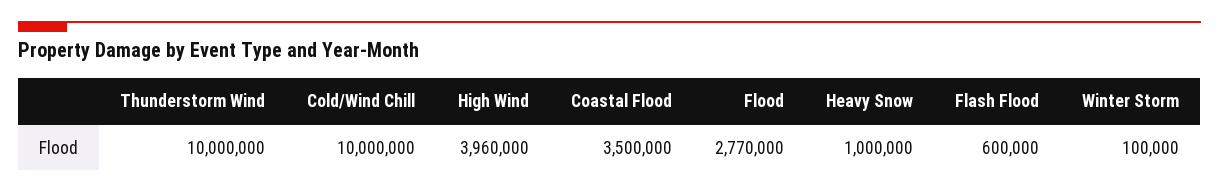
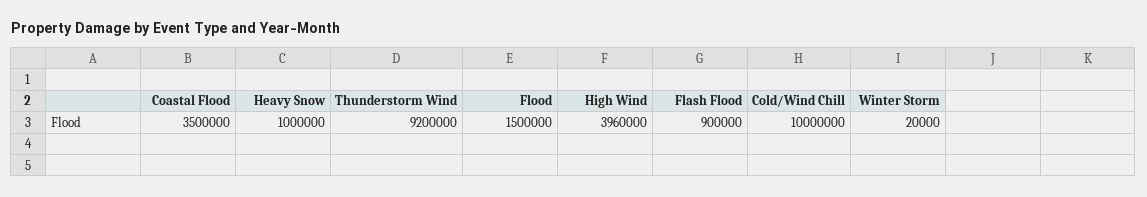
  {
-   "Thunderstorm Wind": 10000000,
+   "Thunderstorm Wind": 9200000,
    "Cold/Wind Chill": 10000000,
    "High Wind": 3960000,
    "Coastal Flood": 3500000,
-   "Flood": 2770000,
+   "Flood": 1500000,
    "Heavy Snow": 1000000,
-   "Flash Flood": 600000,
+   "Flash Flood": 900000,
-   "Winter Storm": 100000
+   "Winter Storm": 20000
  }

